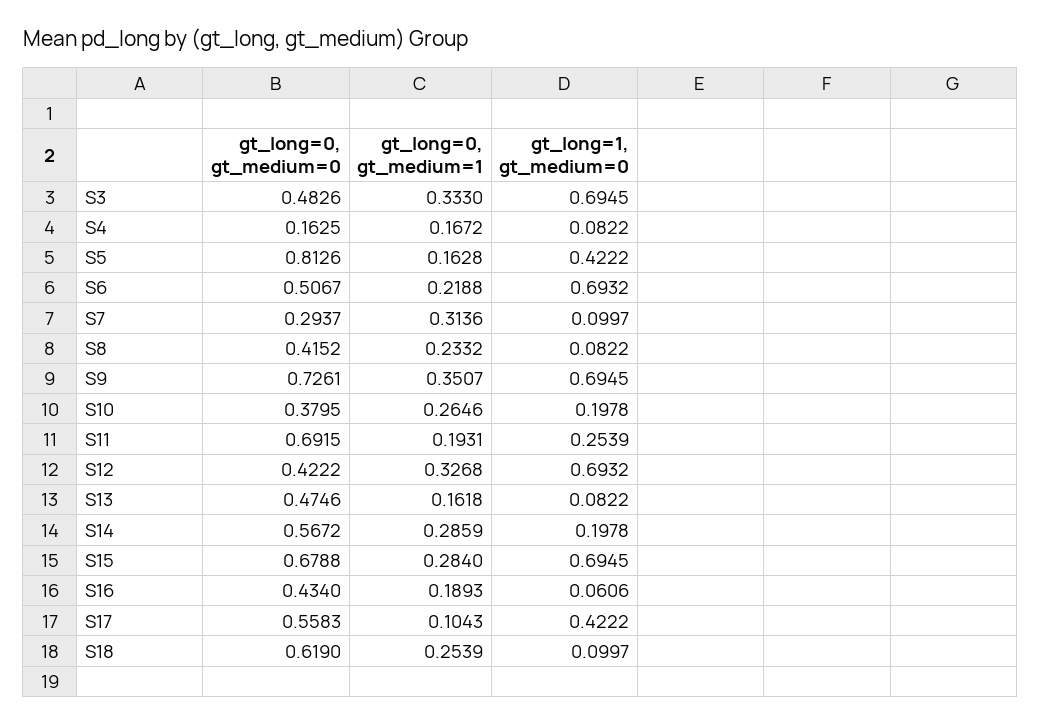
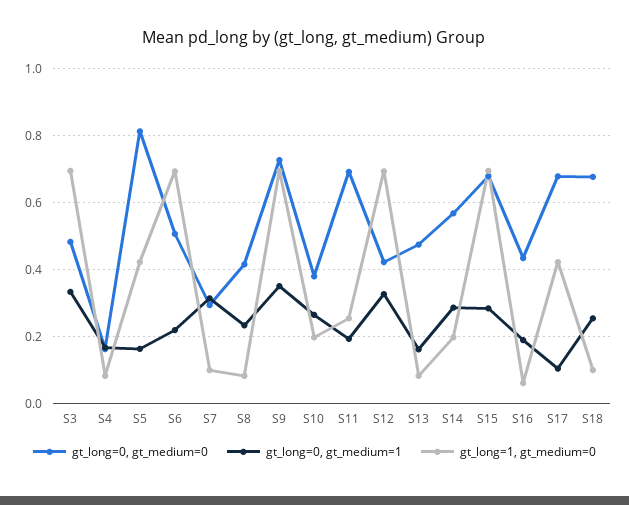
  {
    "gt_long=0, gt_medium=0": {
      "S3": 0.4826,
      "S4": 0.1625,
      "S5": 0.8126,
      "S6": 0.5067,
      "S7": 0.2937,
      "S8": 0.4152,
      "S9": 0.7261,
      "S10": 0.3795,
      "S11": 0.6915,
      "S12": 0.4222,
      "S13": 0.4746,
      "S14": 0.5672,
      "S15": 0.6788,
      "S16": 0.434,
-     "S17": 0.5583,
+     "S17": 0.68,
-     "S18": 0.619
+     "S18": 0.68
    },
    "gt_long=0, gt_medium=1": {
      "S3": 0.333,
      "S4": 0.1672,
      "S5": 0.1628,
      "S6": 0.2188,
      "S7": 0.3136,
      "S8": 0.2332,
      "S9": 0.3507,
      "S10": 0.2646,
      "S11": 0.1931,
      "S12": 0.3268,
      "S13": 0.1618,
      "S14": 0.2859,
      "S15": 0.284,
      "S16": 0.1893,
      "S17": 0.1043,
      "S18": 0.2539
    },
    "gt_long=1, gt_medium=0": {
      "S3": 0.6945,
      "S4": 0.0822,
      "S5": 0.4222,
      "S6": 0.6932,
      "S7": 0.0997,
      "S8": 0.0822,
      "S9": 0.6945,
      "S10": 0.1978,
      "S11": 0.2539,
      "S12": 0.6932,
      "S13": 0.0822,
      "S14": 0.1978,
      "S15": 0.6945,
      "S16": 0.0606,
      "S17": 0.4222,
      "S18": 0.0997
    }
  }

